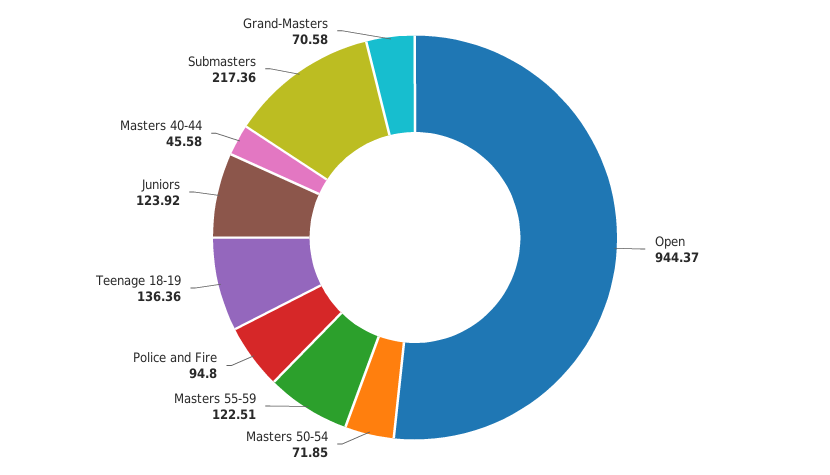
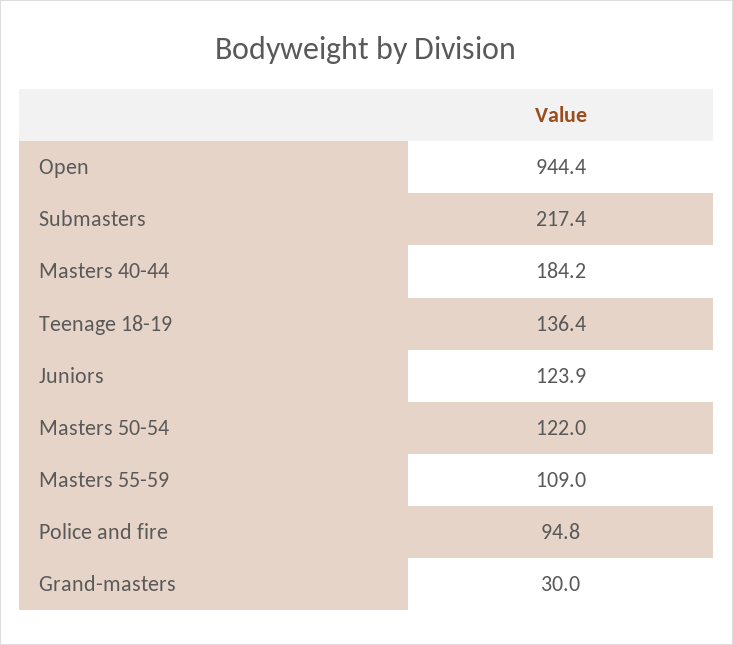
  {
    "Open": 944.37,
-   "Masters 50-54": 71.85,
+   "Masters 50-54": 122,
-   "Masters 55-59": 122.51,
+   "Masters 55-59": 109,
    "Police and Fire": 94.8,
    "Teenage 18-19": 136.36,
    "Juniors": 123.92,
-   "Masters 40-44": 45.58,
+   "Masters 40-44": 184.2,
    "Submasters": 217.36,
-   "Grand-Masters": 70.58
+   "Grand-Masters": 30
  }

